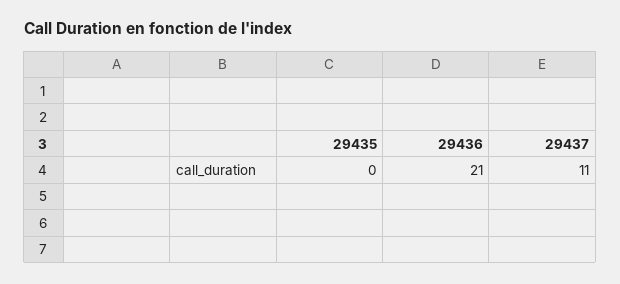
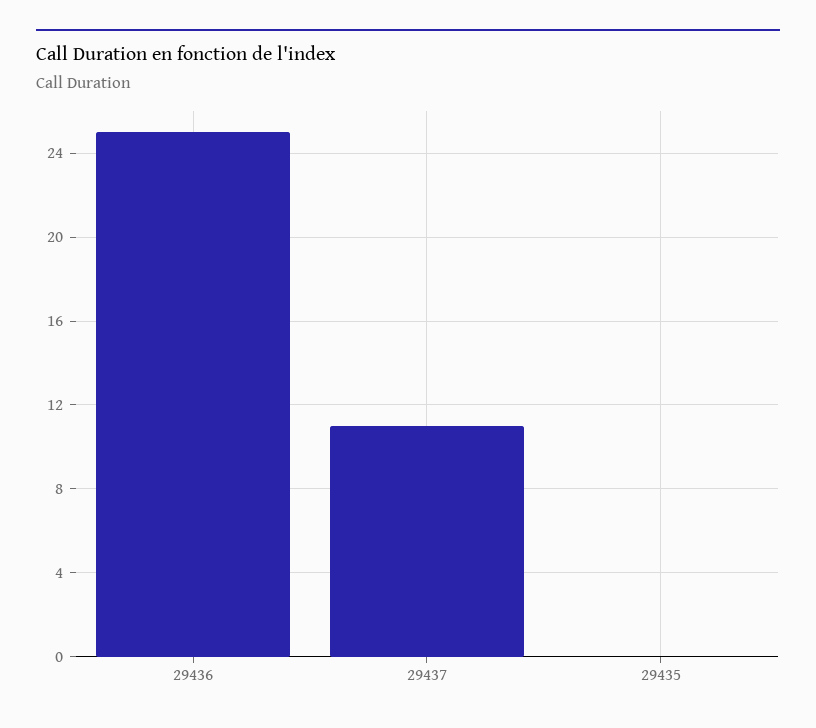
  {
    "29435": 0,
-   "29436": 21,
+   "29436": 25,
    "29437": 11
  }

